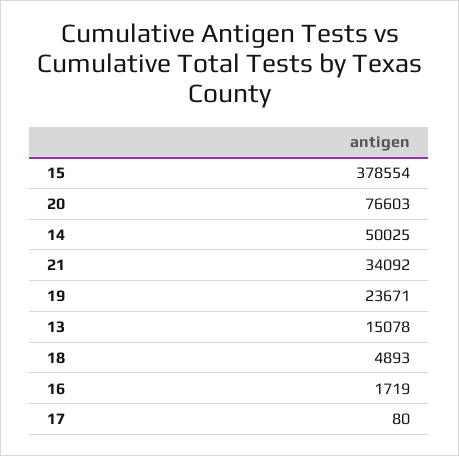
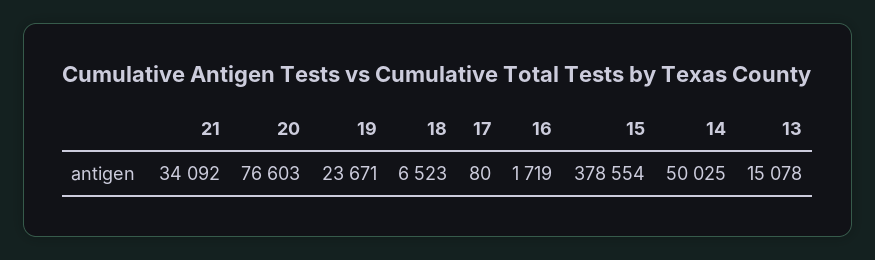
  {
    "15": 378554,
    "20": 76603,
    "14": 50025,
    "21": 34092,
    "19": 23671,
    "13": 15078,
-   "18": 4893,
+   "18": 6523,
    "16": 1719,
    "17": 80
  }

